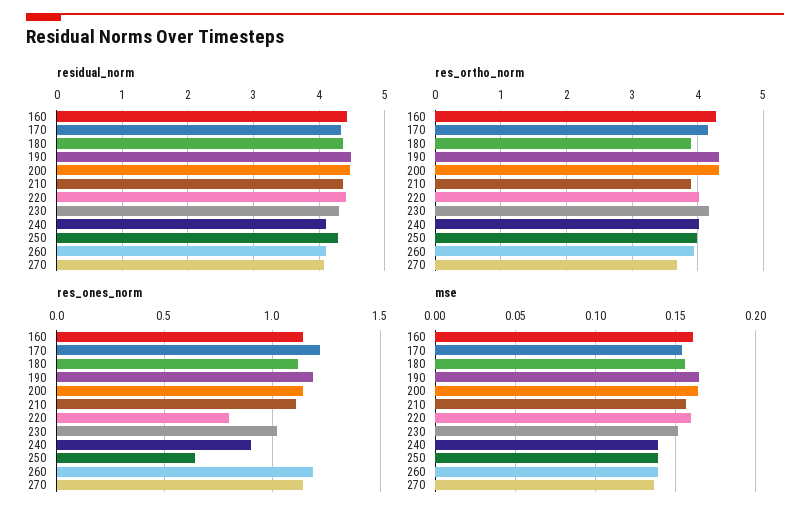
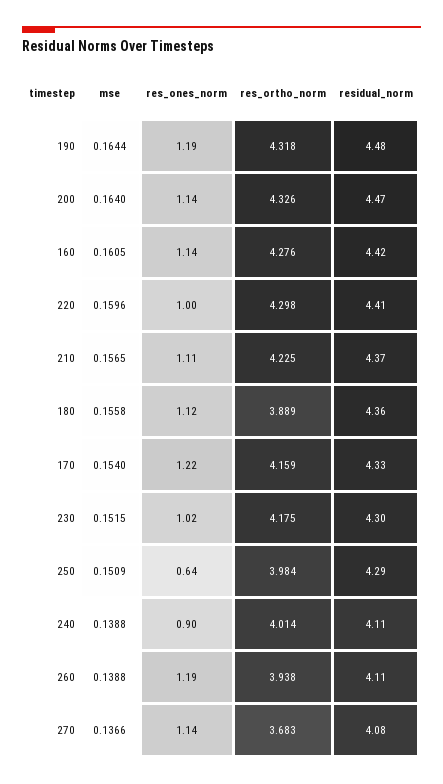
  {
    "residual_norm": {
      "160": 4.42,
      "170": 4.33,
      "180": 4.36,
      "190": 4.48,
      "200": 4.47,
      "210": 4.37,
      "220": 4.41,
      "230": 4.3,
      "240": 4.11,
      "250": 4.29,
      "260": 4.11,
      "270": 4.08
    },
    "res_ortho_norm": {
      "160": 4.276,
      "170": 4.159,
      "180": 3.889,
      "190": 4.318,
      "200": 4.326,
-     "210": 3.9,
+     "210": 4.225,
-     "220": 4,
+     "220": 4.298,
      "230": 4.175,
      "240": 4.014,
      "250": 3.984,
      "260": 3.938,
      "270": 3.683
    },
    "res_ones_norm": {
      "160": 1.14,
      "170": 1.22,
      "180": 1.12,
      "190": 1.19,
      "200": 1.14,
      "210": 1.11,
-     "220": 0.8,
+     "220": 1,
      "230": 1.02,
      "240": 0.9,
      "250": 0.64,
      "260": 1.19,
      "270": 1.14
    },
    "mse": {
      "160": 0.1605,
      "170": 0.154,
      "180": 0.1558,
      "190": 0.1644,
      "200": 0.164,
      "210": 0.1565,
      "220": 0.1596,
      "230": 0.1515,
      "240": 0.1388,
-     "250": 0.14,
+     "250": 0.1509,
      "260": 0.1388,
      "270": 0.1366
    }
  }

